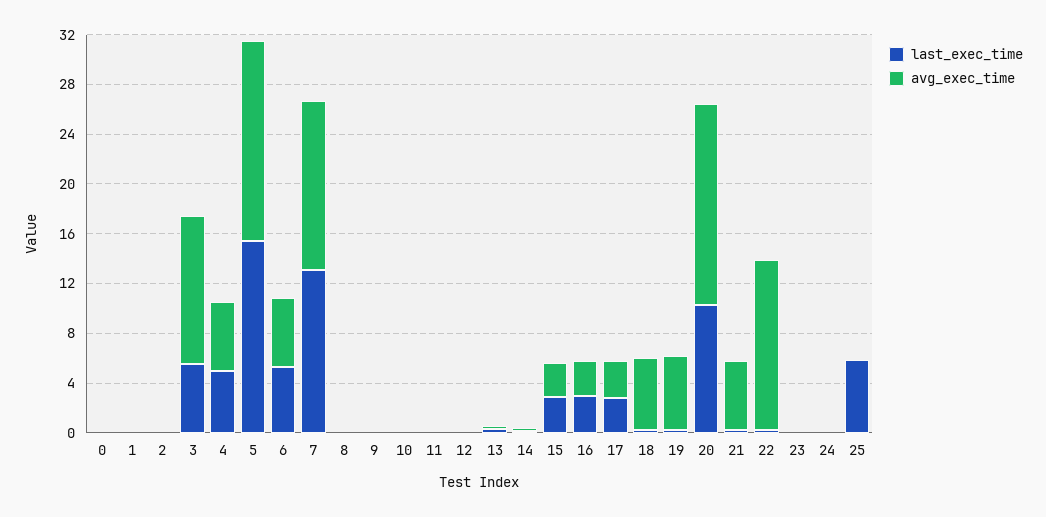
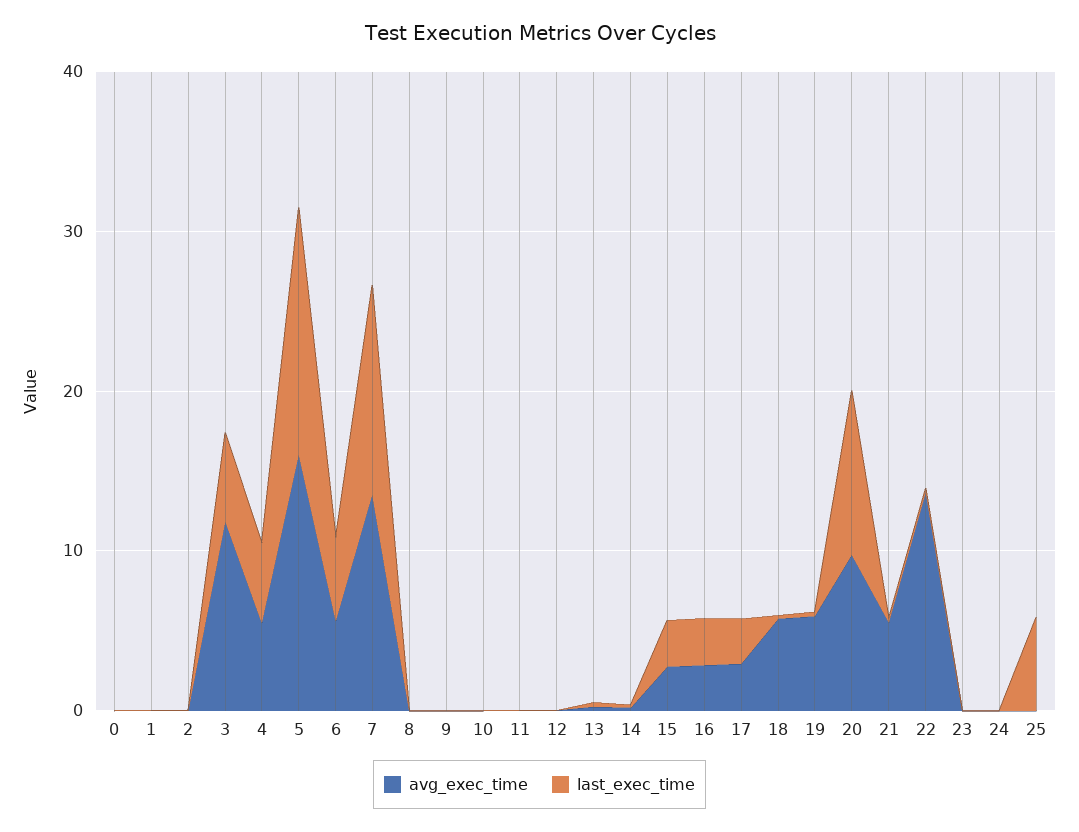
  {
    "last_exec_time": {
      "0": 0,
      "1": 0,
      "2": 0,
      "3": 6,
      "4": 5,
      "5": 15,
      "6": 5,
      "7": 13,
      "8": 0,
      "9": 0,
      "10": 0,
      "11": 0,
      "12": 0,
      "13": 0,
      "14": 0,
      "15": 3,
      "16": 3,
      "17": 3,
      "18": 0,
      "19": 0,
      "20": 10,
      "21": 0,
      "22": 0,
      "23": 0,
      "24": 0,
      "25": 6
    },
    "avg_exec_time": {
      "0": 0,
      "1": 0,
      "2": 0,
      "3": 12,
      "4": 5,
      "5": 16,
      "6": 6,
      "7": 14,
      "8": 0,
      "9": 0,
      "10": 0,
      "11": 0,
      "12": 0,
      "13": 0,
      "14": 0,
      "15": 3,
      "16": 3,
      "17": 3,
      "18": 6,
      "19": 6,
-     "20": 16,
+     "20": 10,
      "21": 6,
      "22": 14,
      "23": 0,
      "24": 0,
      "25": 0
    }
  }

